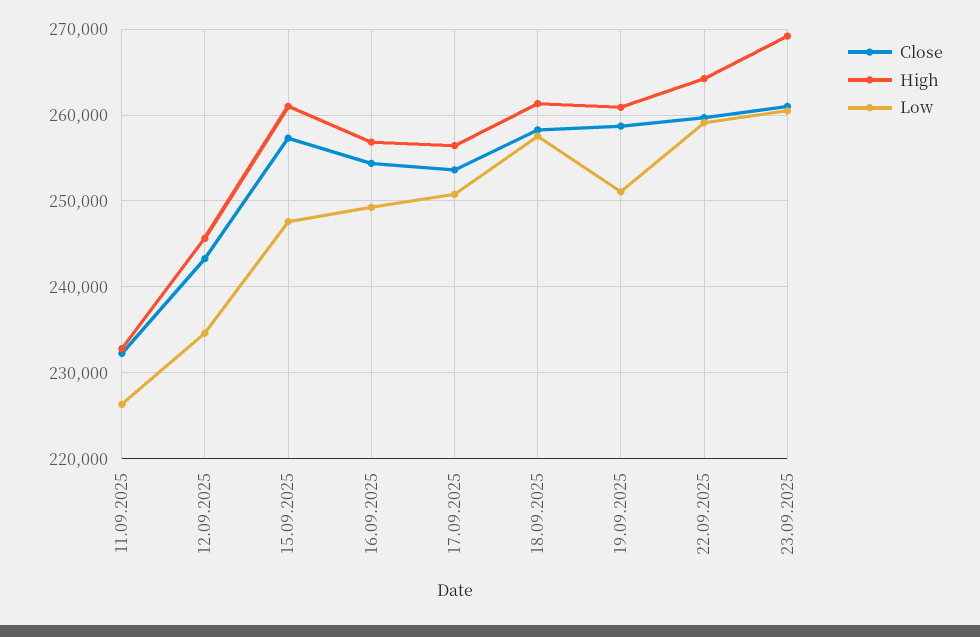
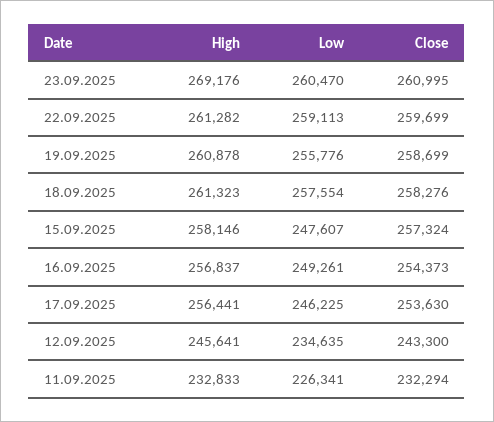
  {
    "Close": {
      "11.09.2025": 232294,
      "12.09.2025": 243300,
      "15.09.2025": 257324,
      "16.09.2025": 254373,
      "17.09.2025": 253630,
      "18.09.2025": 258276,
      "19.09.2025": 258699,
      "22.09.2025": 259699,
      "23.09.2025": 260995
    },
    "High": {
      "11.09.2025": 232833,
      "12.09.2025": 245641,
-     "15.09.2025": 261000,
+     "15.09.2025": 258146,
      "16.09.2025": 256837,
      "17.09.2025": 256441,
      "18.09.2025": 261323,
      "19.09.2025": 260878,
-     "22.09.2025": 264000,
+     "22.09.2025": 261282,
      "23.09.2025": 269176
    },
    "Low": {
      "11.09.2025": 226341,
      "12.09.2025": 234635,
      "15.09.2025": 247607,
      "16.09.2025": 249261,
-     "17.09.2025": 251000,
+     "17.09.2025": 246225,
      "18.09.2025": 257554,
-     "19.09.2025": 251000,
+     "19.09.2025": 255776,
      "22.09.2025": 259113,
      "23.09.2025": 260470
    }
  }

